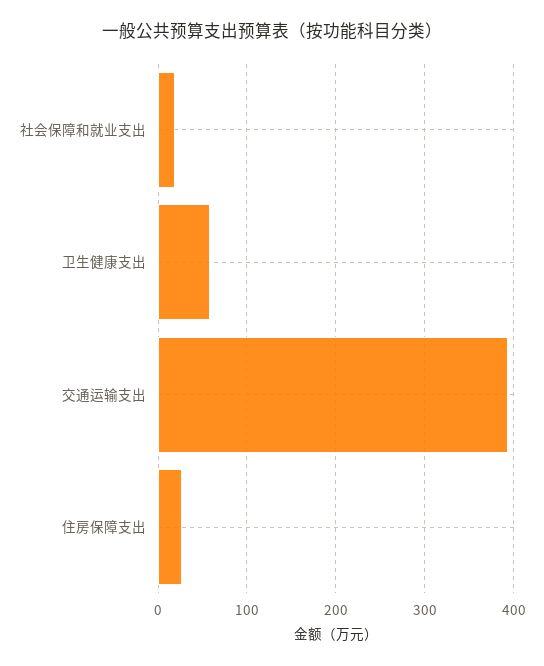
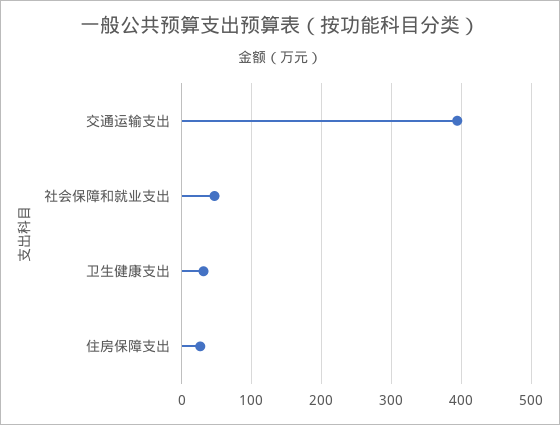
  {
-   "社会保障和就业支出": 20,
+   "社会保障和就业支出": 50,
-   "卫生健康支出": 60,
+   "卫生健康支出": 30,
    "交通运输支出": 390,
    "住房保障支出": 30
  }

